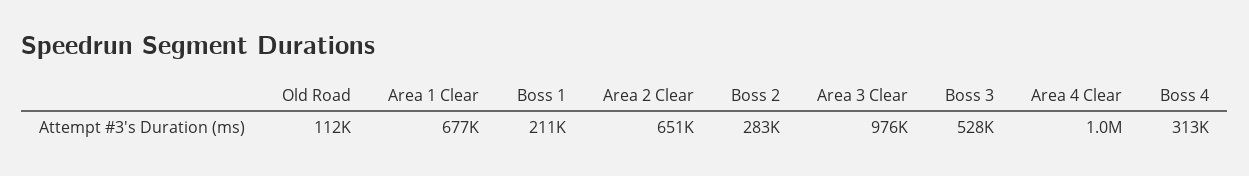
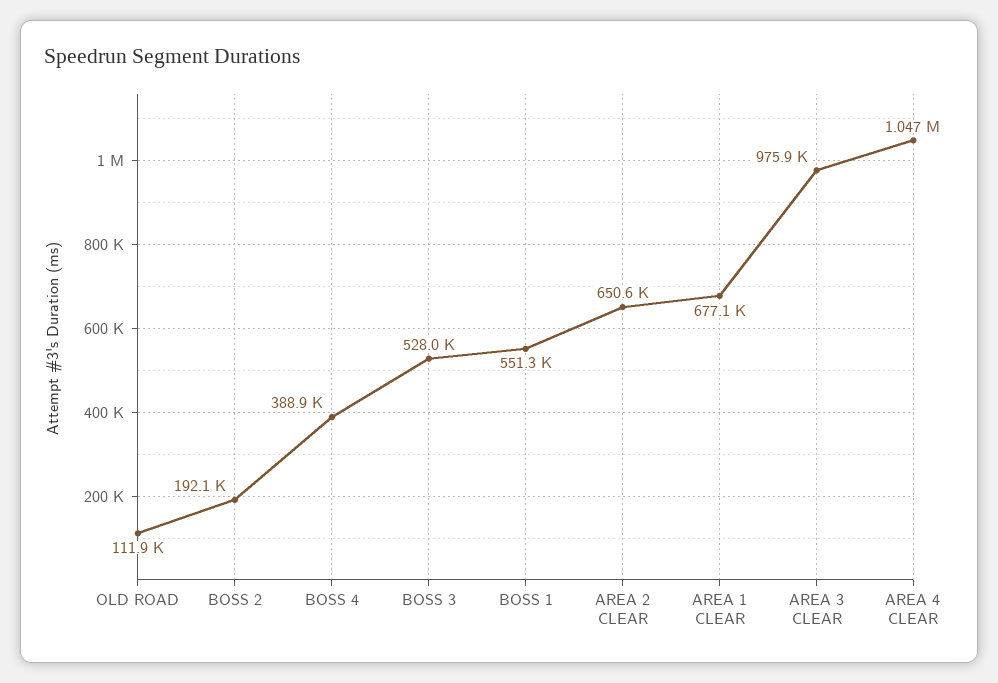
  {
    "Old Road": 111900,
    "Area 1 Clear": 677100,
-   "Boss 1": 211000,
+   "Boss 1": 551300,
    "Area 2 Clear": 650600,
-   "Boss 2": 283000,
+   "Boss 2": 192100,
    "Area 3 Clear": 975900,
    "Boss 3": 528000,
    "Area 4 Clear": 1047000,
-   "Boss 4": 313000
+   "Boss 4": 388900
  }

